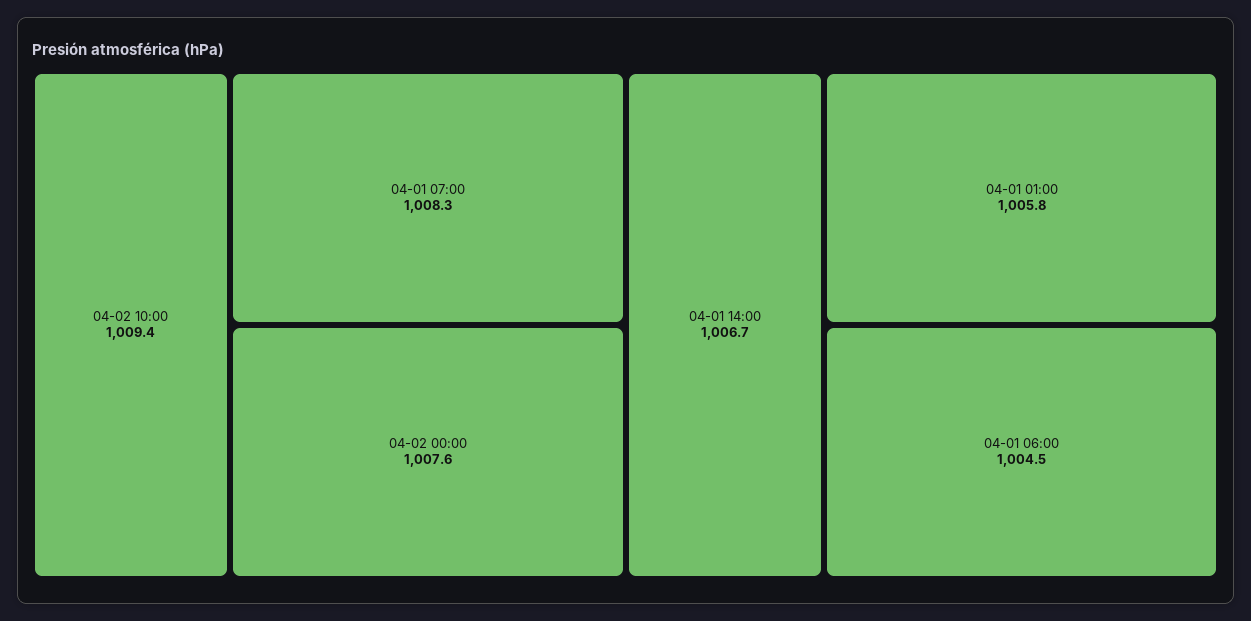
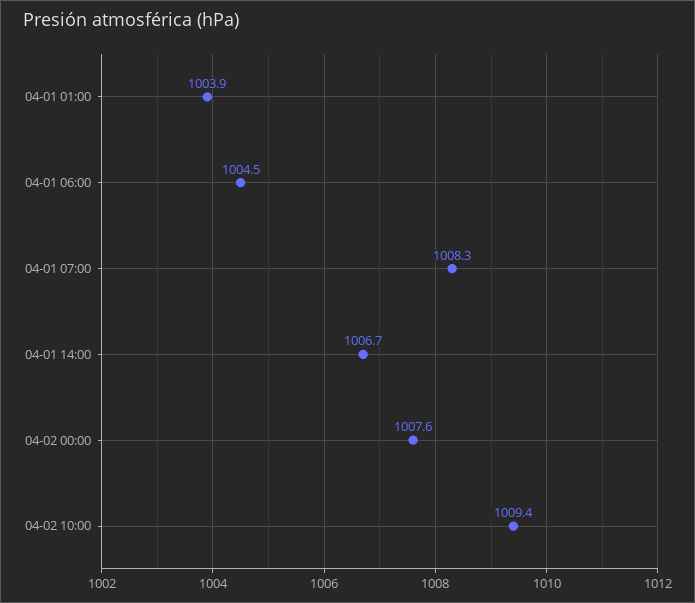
  {
    "04-02 10:00": 1009.4,
    "04-01 07:00": 1008.3,
    "04-02 00:00": 1007.6,
    "04-01 14:00": 1006.7,
-   "04-01 01:00": 1005.8,
+   "04-01 01:00": 1003.9,
    "04-01 06:00": 1004.5
  }

